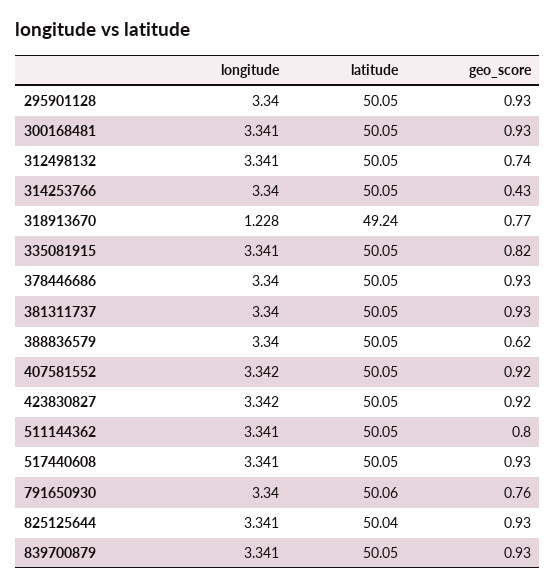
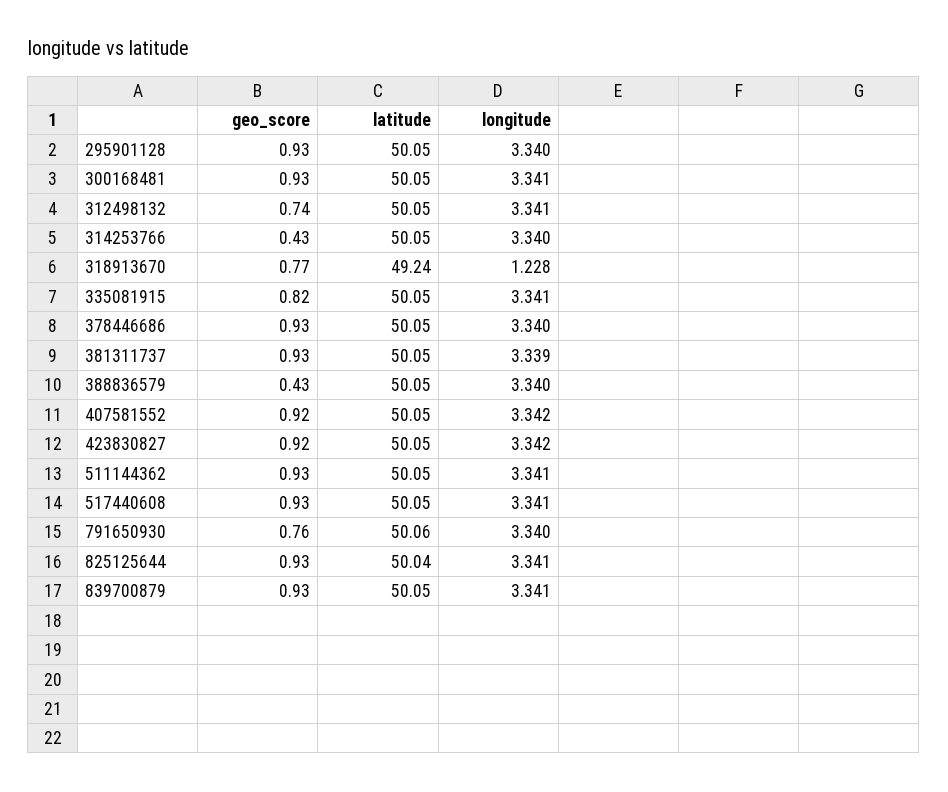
  {
    "longitude": {
      "295901128": 3.34,
      "300168481": 3.341,
      "312498132": 3.341,
      "314253766": 3.34,
      "318913670": 1.228,
      "335081915": 3.341,
      "378446686": 3.34,
-     "381311737": 3.34,
+     "381311737": 3.339,
      "388836579": 3.34,
      "407581552": 3.342,
      "423830827": 3.342,
      "511144362": 3.341,
      "517440608": 3.341,
      "791650930": 3.34,
      "825125644": 3.341,
      "839700879": 3.341
    },
    "latitude": {
      "295901128": 50.05,
      "300168481": 50.05,
      "312498132": 50.05,
      "314253766": 50.05,
      "318913670": 49.24,
      "335081915": 50.05,
      "378446686": 50.05,
      "381311737": 50.05,
      "388836579": 50.05,
      "407581552": 50.05,
      "423830827": 50.05,
      "511144362": 50.05,
      "517440608": 50.05,
      "791650930": 50.06,
      "825125644": 50.04,
      "839700879": 50.05
    },
    "geo_score": {
      "295901128": 0.93,
      "300168481": 0.93,
      "312498132": 0.74,
      "314253766": 0.43,
      "318913670": 0.77,
      "335081915": 0.82,
      "378446686": 0.93,
      "381311737": 0.93,
-     "388836579": 0.62,
+     "388836579": 0.43,
      "407581552": 0.92,
      "423830827": 0.92,
-     "511144362": 0.8,
+     "511144362": 0.93,
      "517440608": 0.93,
      "791650930": 0.76,
      "825125644": 0.93,
      "839700879": 0.93
    }
  }

